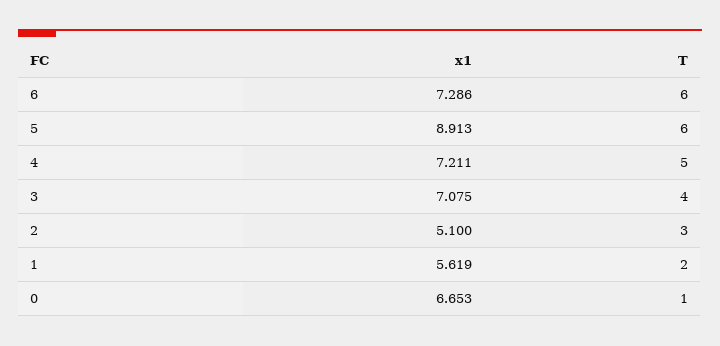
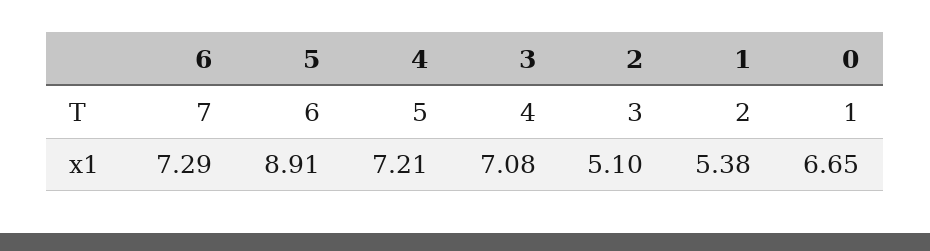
  {
    "x1": {
      "6": 7.286,
      "5": 8.913,
      "4": 7.211,
      "3": 7.075,
      "2": 5.1,
-     "1": 5.619,
+     "1": 5.38,
      "0": 6.653
    },
    "T": {
-     "6": 6,
+     "6": 7,
      "5": 6,
      "4": 5,
      "3": 4,
      "2": 3,
      "1": 2,
      "0": 1
    }
  }

